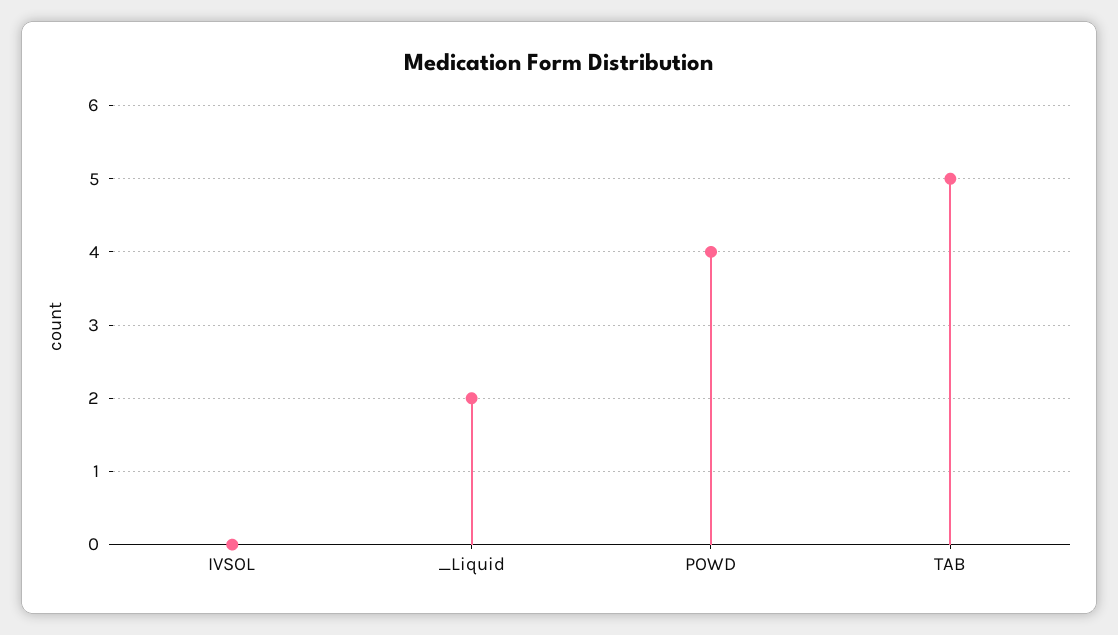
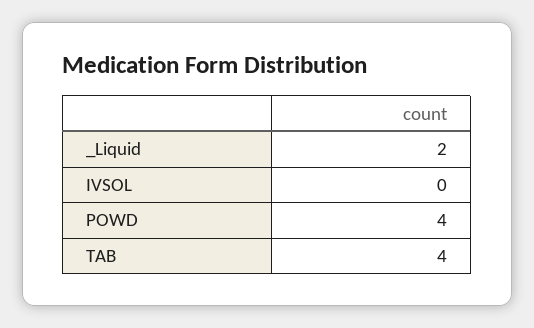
  {
    "IVSOL": 0,
    "_Liquid": 2,
    "POWD": 4,
-   "TAB": 5
+   "TAB": 4
  }

